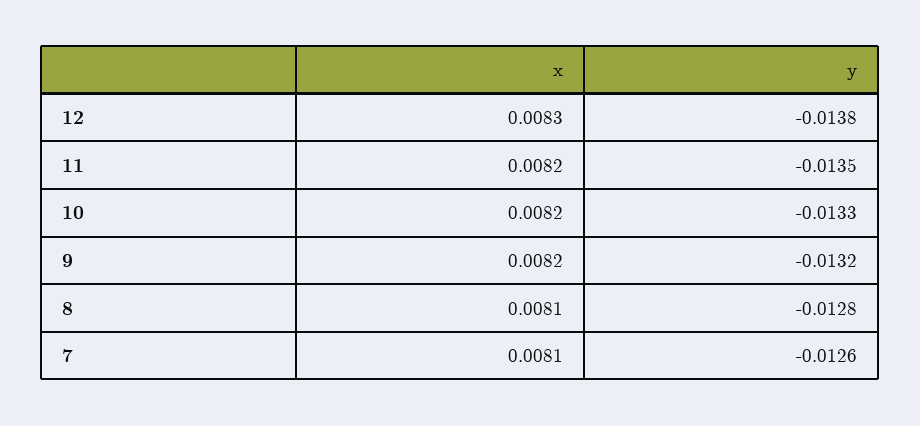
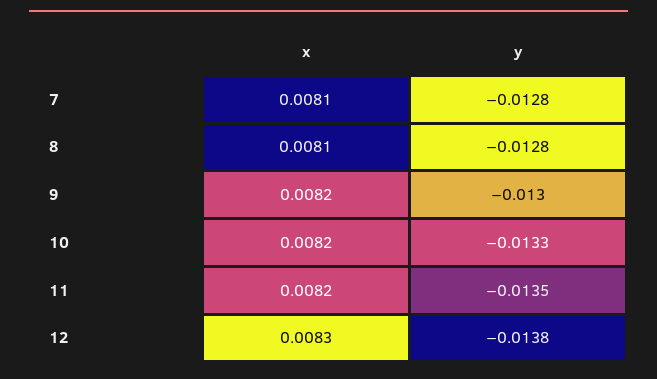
  {
    "x": {
      "12": 0.0083,
      "11": 0.0082,
      "10": 0.0082,
      "9": 0.0082,
      "8": 0.0081,
      "7": 0.0081
    },
    "y": {
      "12": -0.0138,
      "11": -0.0135,
      "10": -0.0133,
-     "9": -0.0132,
+     "9": -0.013,
      "8": -0.0128,
-     "7": -0.0126
+     "7": -0.0128
    }
  }

